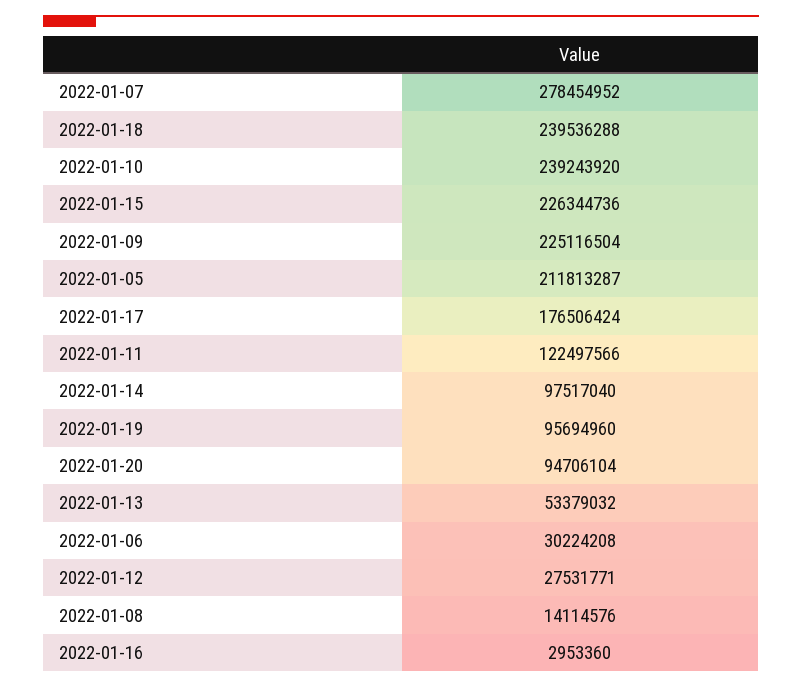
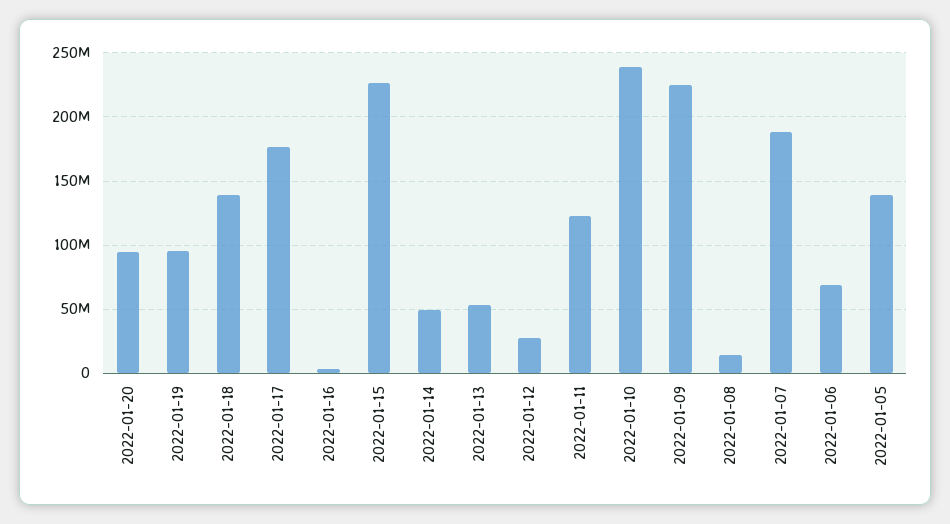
  {
-   "2022-01-07": 278454952,
+   "2022-01-07": 190000000,
-   "2022-01-18": 239536288,
+   "2022-01-18": 140000000,
    "2022-01-10": 239243920,
    "2022-01-15": 226344736,
    "2022-01-09": 225116504,
-   "2022-01-05": 211813287,
+   "2022-01-05": 140000000,
    "2022-01-17": 176506424,
    "2022-01-11": 122497566,
-   "2022-01-14": 97517040,
+   "2022-01-14": 50000000,
    "2022-01-19": 95694960,
    "2022-01-20": 94706104,
    "2022-01-13": 53379032,
-   "2022-01-06": 30224208,
+   "2022-01-06": 70000000,
    "2022-01-12": 27531771,
    "2022-01-08": 14114576,
    "2022-01-16": 2953360
  }

